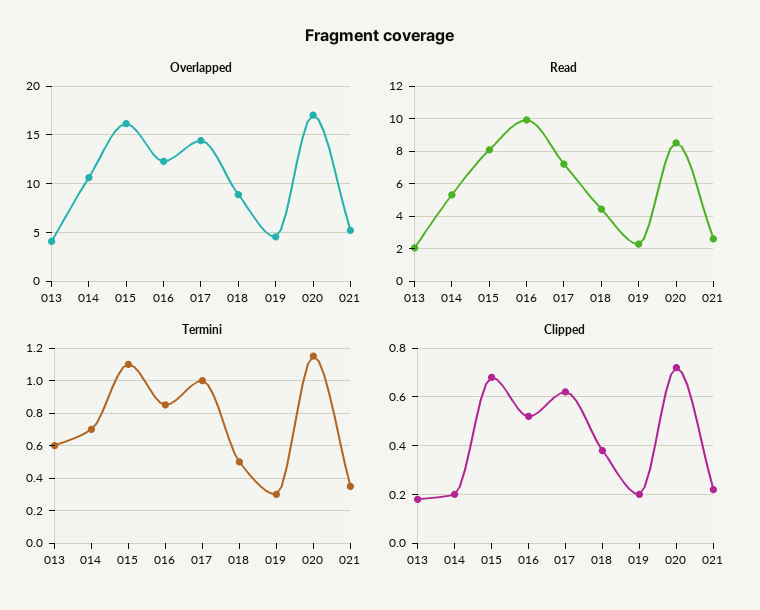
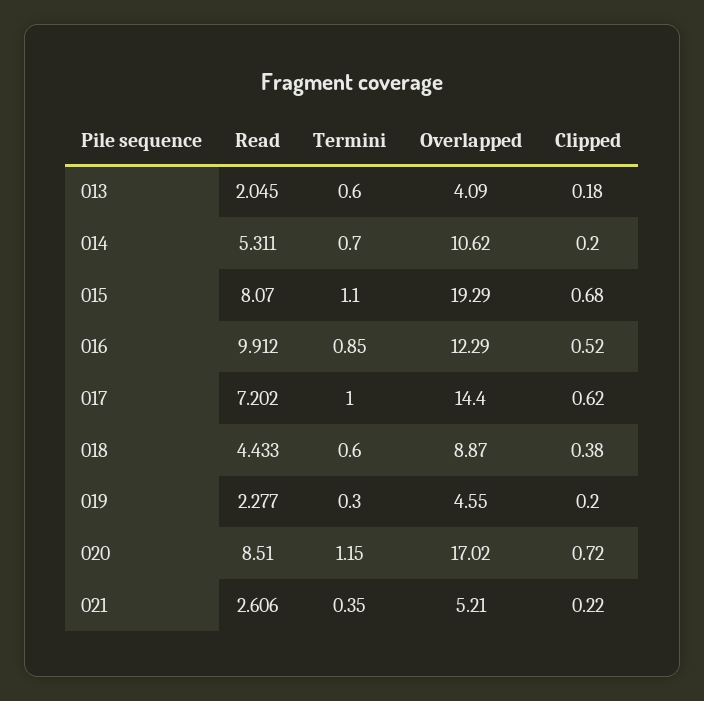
  {
    "Overlapped": {
      "013": 4.09,
      "014": 10.62,
-     "015": 16,
+     "015": 19.29,
      "016": 12.29,
      "017": 14.4,
      "018": 8.87,
      "019": 4.55,
      "020": 17.02,
      "021": 5.21
    },
    "Read": {
      "013": 2.045,
      "014": 5.311,
      "015": 8.07,
      "016": 9.912,
      "017": 7.202,
      "018": 4.433,
      "019": 2.277,
      "020": 8.51,
      "021": 2.606
    },
    "Termini": {
      "013": 0.6,
      "014": 0.7,
      "015": 1.1,
      "016": 0.85,
      "017": 1,
-     "018": 0.5,
+     "018": 0.6,
      "019": 0.3,
      "020": 1.15,
      "021": 0.35
    },
    "Clipped": {
      "013": 0.18,
      "014": 0.2,
      "015": 0.68,
      "016": 0.52,
      "017": 0.62,
      "018": 0.38,
      "019": 0.2,
      "020": 0.72,
      "021": 0.22
    }
  }

